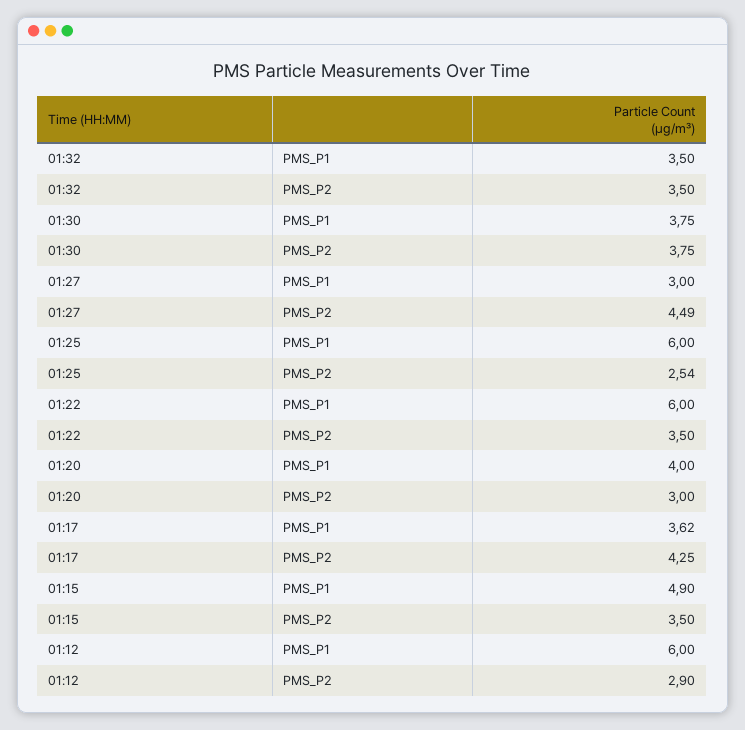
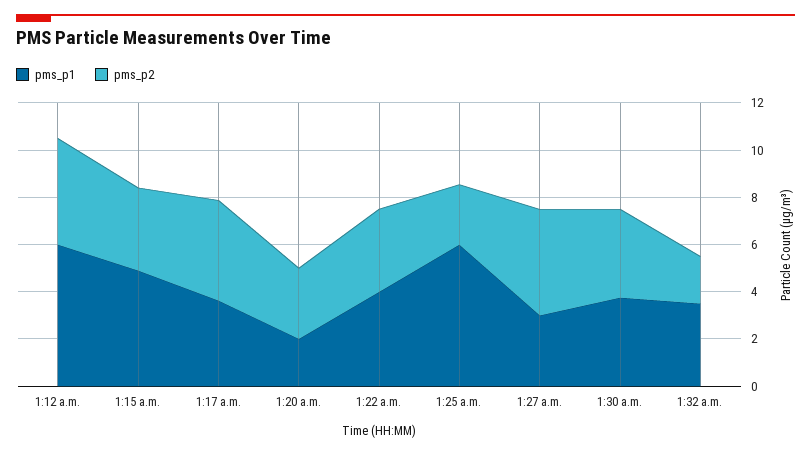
  {
    "PMS_P1": {
      "01:32": 3.5,
      "01:30": 3.75,
      "01:27": 3,
      "01:25": 6,
-     "01:22": 6,
+     "01:22": 4,
-     "01:20": 4,
+     "01:20": 2,
      "01:17": 3.62,
      "01:15": 4.9,
      "01:12": 6
    },
    "PMS_P2": {
-     "01:32": 3.5,
+     "01:32": 2,
      "01:30": 3.75,
      "01:27": 4.49,
      "01:25": 2.54,
      "01:22": 3.5,
      "01:20": 3,
      "01:17": 4.25,
      "01:15": 3.5,
-     "01:12": 2.9
+     "01:12": 4.5
    }
  }

